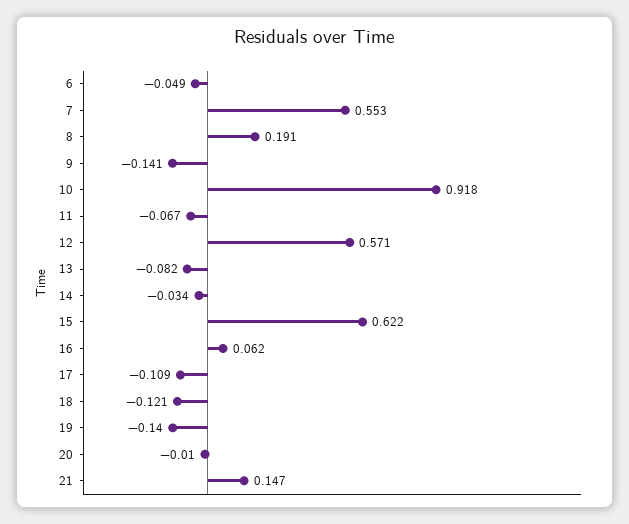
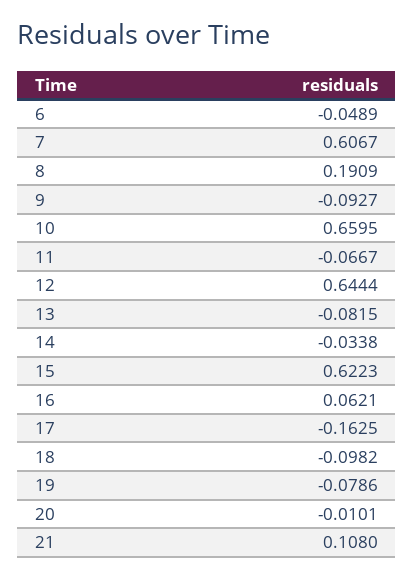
  {
    "6": -0.0489,
-   "7": 0.553,
+   "7": 0.6067,
    "8": 0.1909,
-   "9": -0.141,
+   "9": -0.0927,
-   "10": 0.918,
+   "10": 0.6595,
    "11": -0.0667,
-   "12": 0.571,
+   "12": 0.6444,
    "13": -0.0815,
    "14": -0.0338,
    "15": 0.6223,
    "16": 0.0621,
-   "17": -0.109,
+   "17": -0.1625,
-   "18": -0.121,
+   "18": -0.0982,
-   "19": -0.14,
+   "19": -0.0786,
    "20": -0.0101,
-   "21": 0.147
+   "21": 0.108
  }

